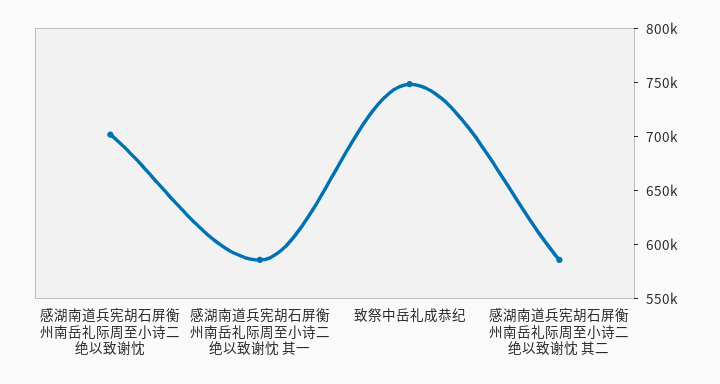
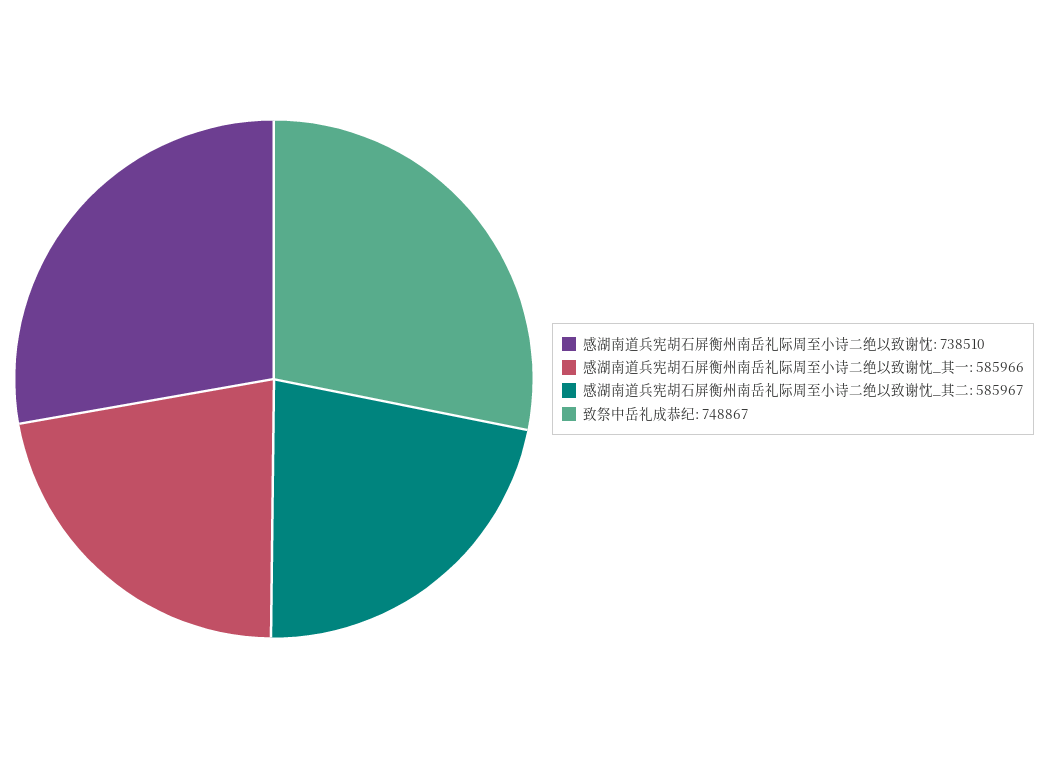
  {
-   "感湖南道兵宪胡石屏衡州南岳礼际周至小诗二绝以致谢忱": 700000,
+   "感湖南道兵宪胡石屏衡州南岳礼际周至小诗二绝以致谢忱": 738510,
    "感湖南道兵宪胡石屏衡州南岳礼际周至小诗二绝以致谢忱 其一": 585966,
    "致祭中岳礼成恭纪": 748867,
    "感湖南道兵宪胡石屏衡州南岳礼际周至小诗二绝以致谢忱 其二": 585967
  }

